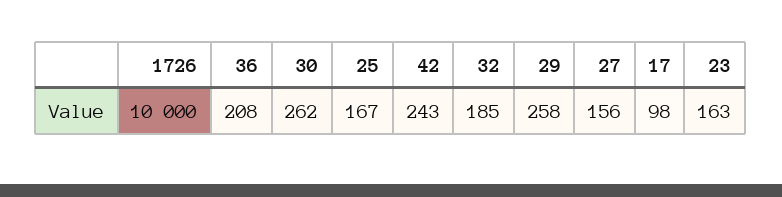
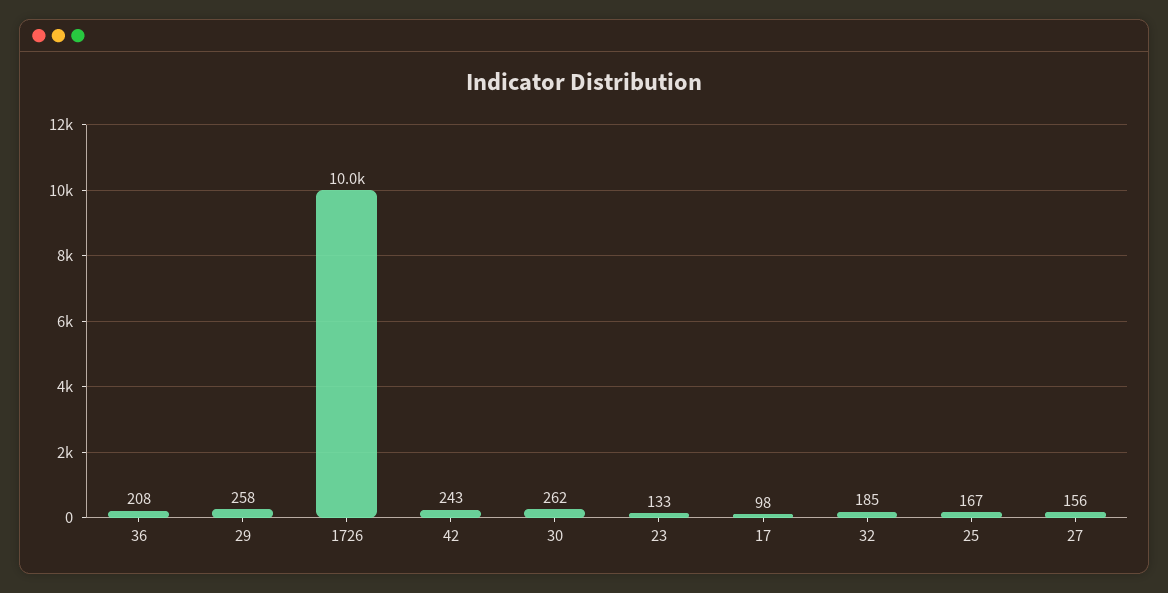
  {
    "1726": 10000,
    "36": 208,
    "30": 262,
    "25": 167,
    "42": 243,
    "32": 185,
    "29": 258,
    "27": 156,
    "17": 98,
-   "23": 163
+   "23": 133
  }

